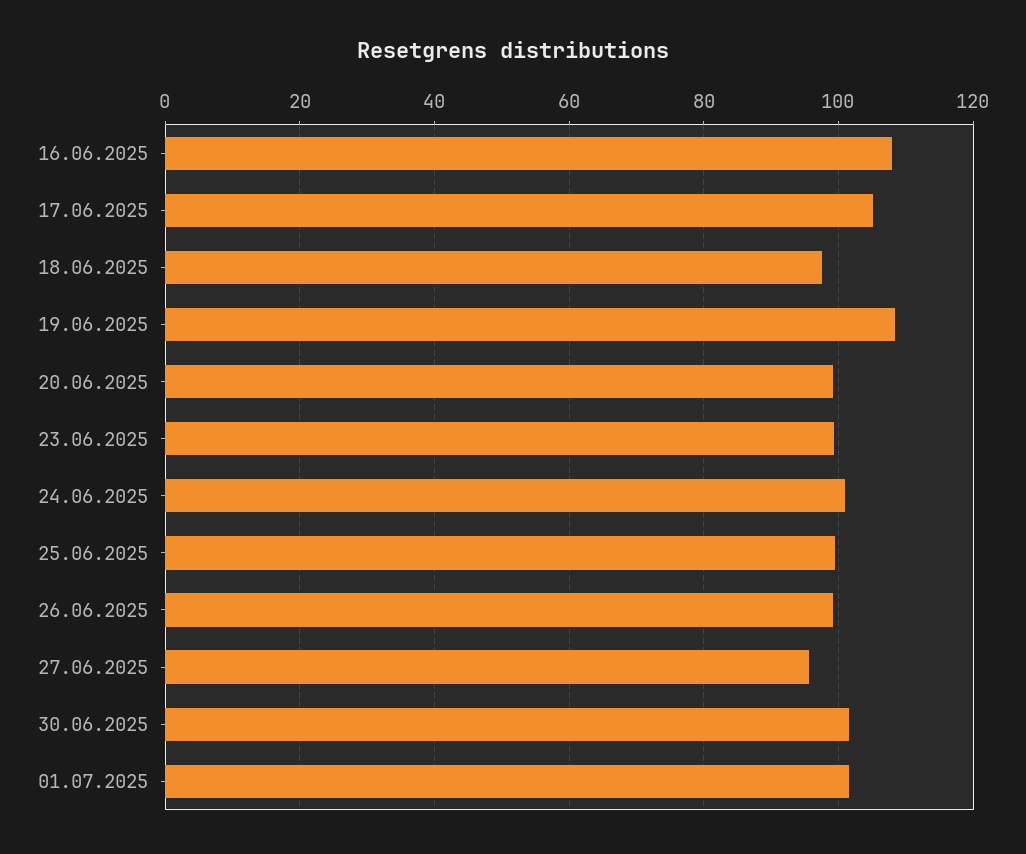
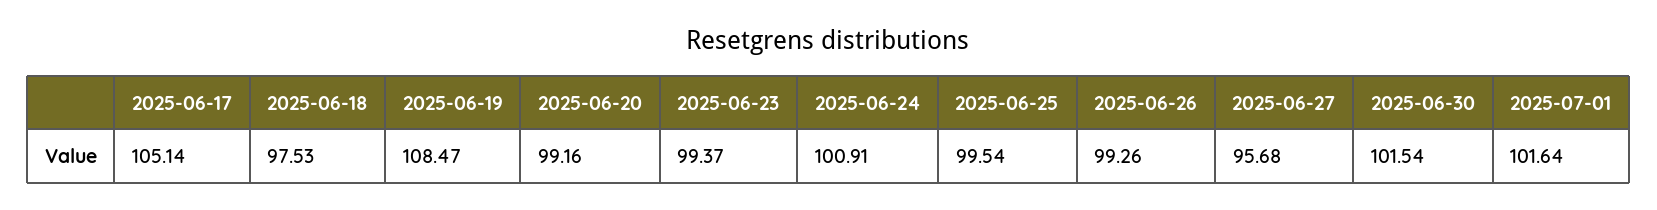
  {
-   "16.06.2025": 108,
    "17.06.2025": 105.14,
    "18.06.2025": 97.53,
    "19.06.2025": 108.47,
    "20.06.2025": 99.16,
    "23.06.2025": 99.37,
    "24.06.2025": 100.91,
    "25.06.2025": 99.54,
    "26.06.2025": 99.26,
    "27.06.2025": 95.68,
    "30.06.2025": 101.54,
    "01.07.2025": 101.64
  }

